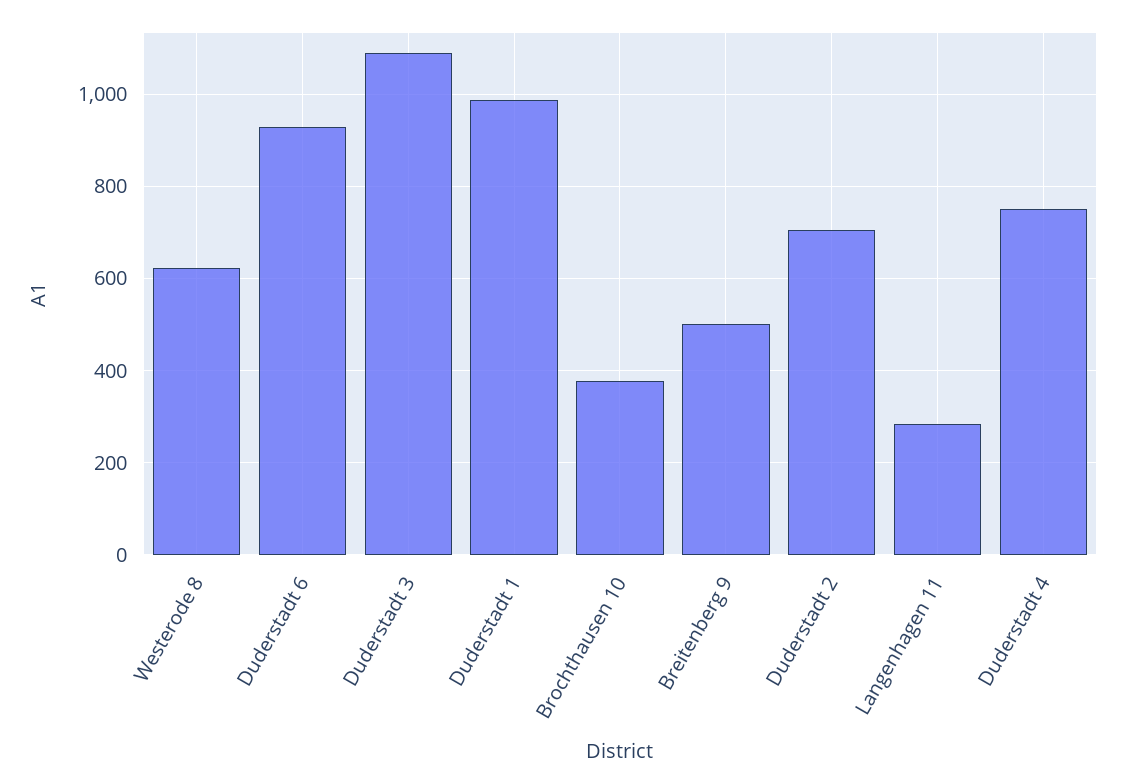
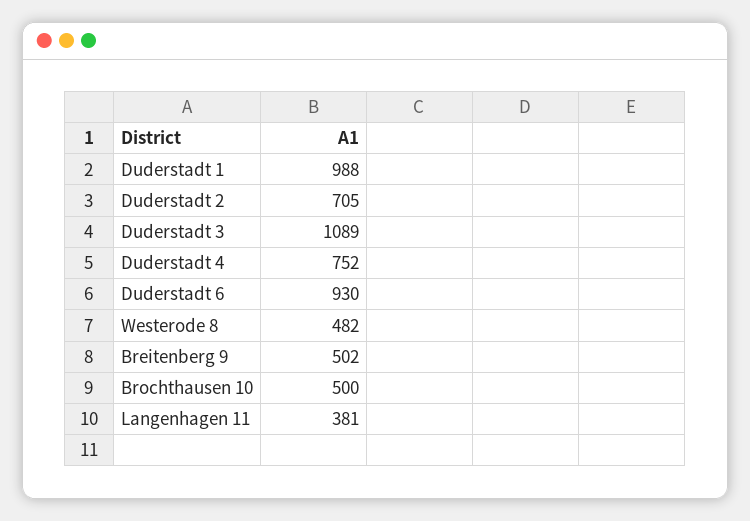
  {
-   "Westerode 8": 620,
+   "Westerode 8": 482,
    "Duderstadt 6": 930,
    "Duderstadt 3": 1089,
    "Duderstadt 1": 988,
-   "Brochthausen 10": 380,
+   "Brochthausen 10": 500,
    "Breitenberg 9": 502,
    "Duderstadt 2": 705,
-   "Langenhagen 11": 280,
+   "Langenhagen 11": 381,
    "Duderstadt 4": 752
  }

